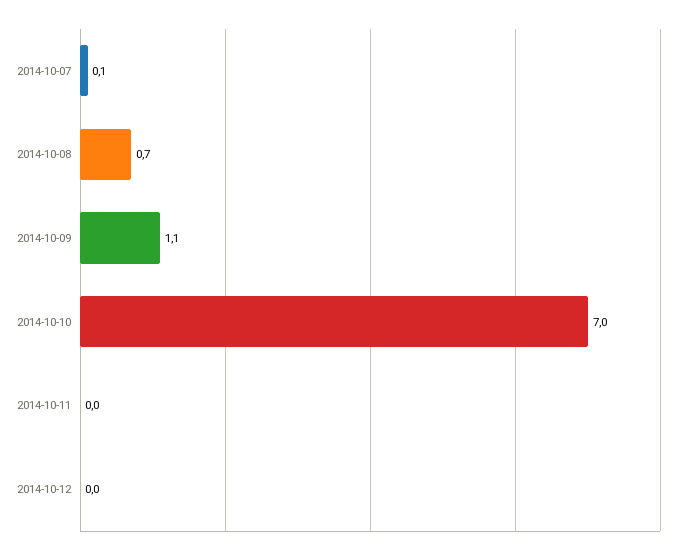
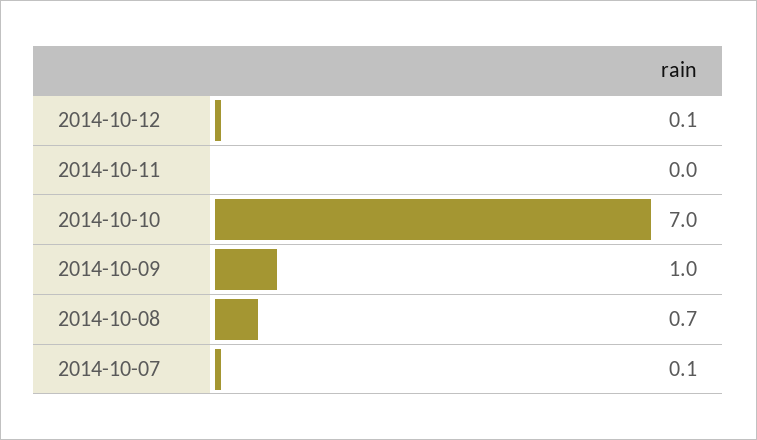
  {
    "2014-10-07": 0.1,
    "2014-10-08": 0.7,
-   "2014-10-09": 1.1,
+   "2014-10-09": 1,
    "2014-10-10": 7,
    "2014-10-11": 0,
-   "2014-10-12": 0
+   "2014-10-12": 0.1
  }

